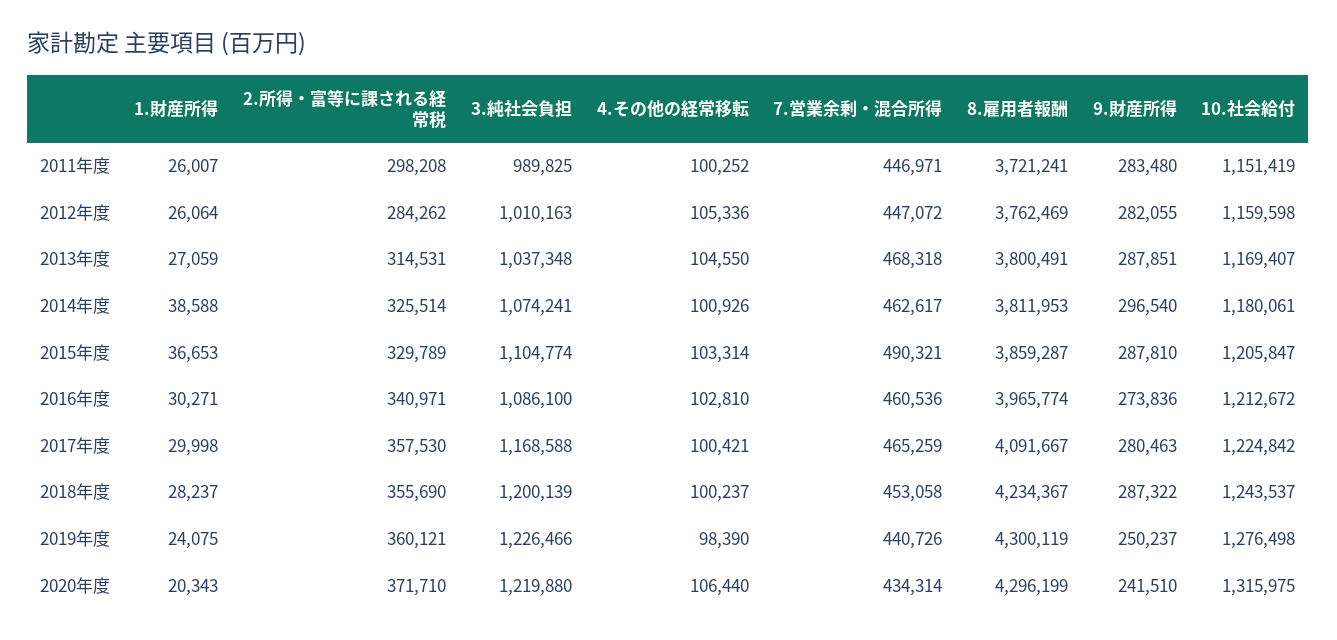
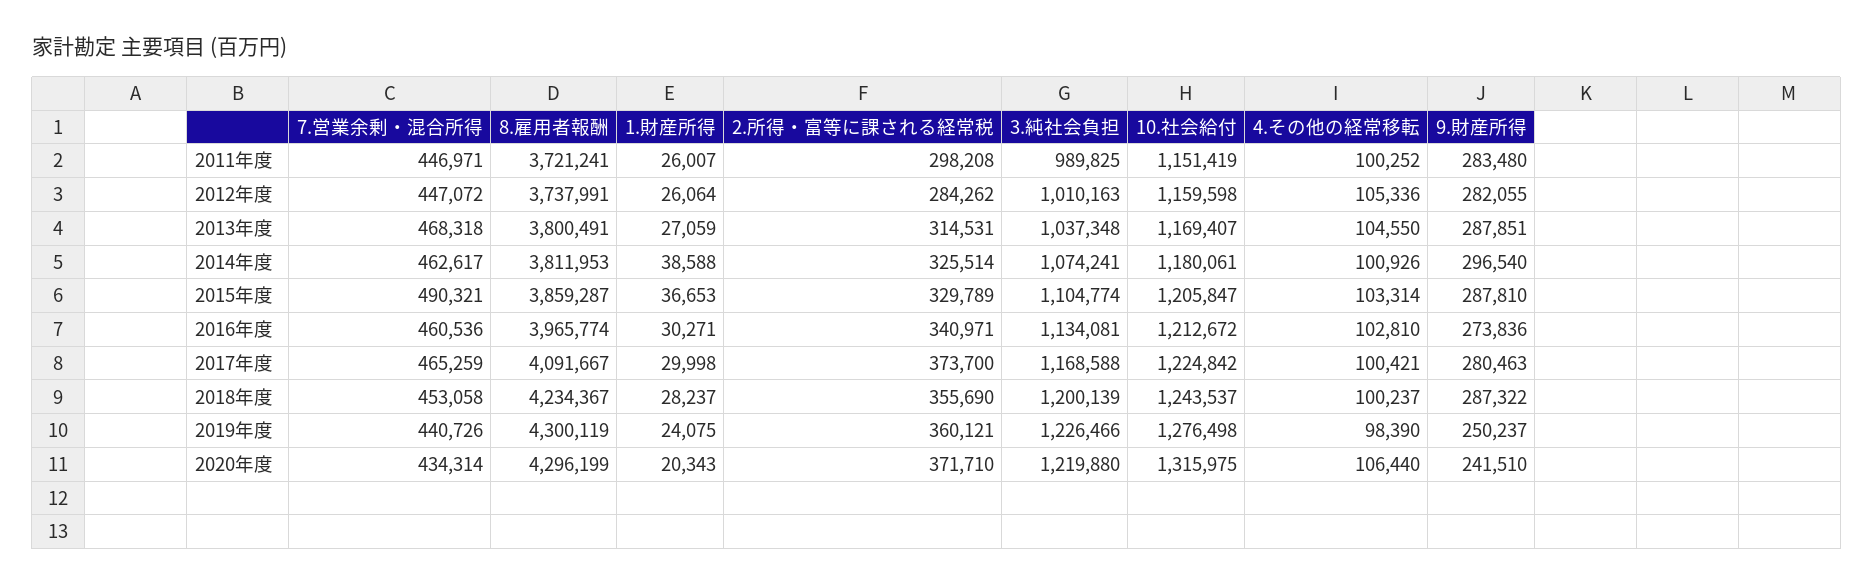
  {
    "1.財産所得": {
      "2011年度": 26007,
      "2012年度": 26064,
      "2013年度": 27059,
      "2014年度": 38588,
      "2015年度": 36653,
      "2016年度": 30271,
      "2017年度": 29998,
      "2018年度": 28237,
      "2019年度": 24075,
      "2020年度": 20343
    },
    "2.所得・富等に課される経常税": {
      "2011年度": 298208,
      "2012年度": 284262,
      "2013年度": 314531,
      "2014年度": 325514,
      "2015年度": 329789,
      "2016年度": 340971,
-     "2017年度": 357530,
+     "2017年度": 373700,
      "2018年度": 355690,
      "2019年度": 360121,
      "2020年度": 371710
    },
    "3.純社会負担": {
      "2011年度": 989825,
      "2012年度": 1010163,
      "2013年度": 1037348,
      "2014年度": 1074241,
      "2015年度": 1104774,
-     "2016年度": 1086100,
+     "2016年度": 1134081,
      "2017年度": 1168588,
      "2018年度": 1200139,
      "2019年度": 1226466,
      "2020年度": 1219880
    },
    "4.その他の経常移転": {
      "2011年度": 100252,
      "2012年度": 105336,
      "2013年度": 104550,
      "2014年度": 100926,
      "2015年度": 103314,
      "2016年度": 102810,
      "2017年度": 100421,
      "2018年度": 100237,
      "2019年度": 98390,
      "2020年度": 106440
    },
    "7.営業余剰・混合所得": {
      "2011年度": 446971,
      "2012年度": 447072,
      "2013年度": 468318,
      "2014年度": 462617,
      "2015年度": 490321,
      "2016年度": 460536,
      "2017年度": 465259,
      "2018年度": 453058,
      "2019年度": 440726,
      "2020年度": 434314
    },
    "8.雇用者報酬": {
      "2011年度": 3721241,
-     "2012年度": 3762469,
+     "2012年度": 3737991,
      "2013年度": 3800491,
      "2014年度": 3811953,
      "2015年度": 3859287,
      "2016年度": 3965774,
      "2017年度": 4091667,
      "2018年度": 4234367,
      "2019年度": 4300119,
      "2020年度": 4296199
    },
    "9.財産所得": {
      "2011年度": 283480,
      "2012年度": 282055,
      "2013年度": 287851,
      "2014年度": 296540,
      "2015年度": 287810,
      "2016年度": 273836,
      "2017年度": 280463,
      "2018年度": 287322,
      "2019年度": 250237,
      "2020年度": 241510
    },
    "10.社会給付": {
      "2011年度": 1151419,
      "2012年度": 1159598,
      "2013年度": 1169407,
      "2014年度": 1180061,
      "2015年度": 1205847,
      "2016年度": 1212672,
      "2017年度": 1224842,
      "2018年度": 1243537,
      "2019年度": 1276498,
      "2020年度": 1315975
    }
  }

